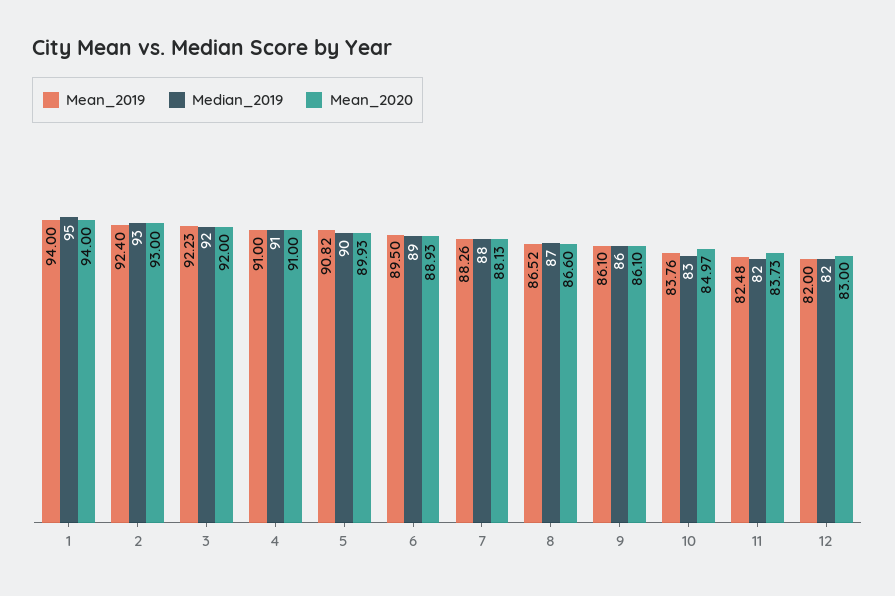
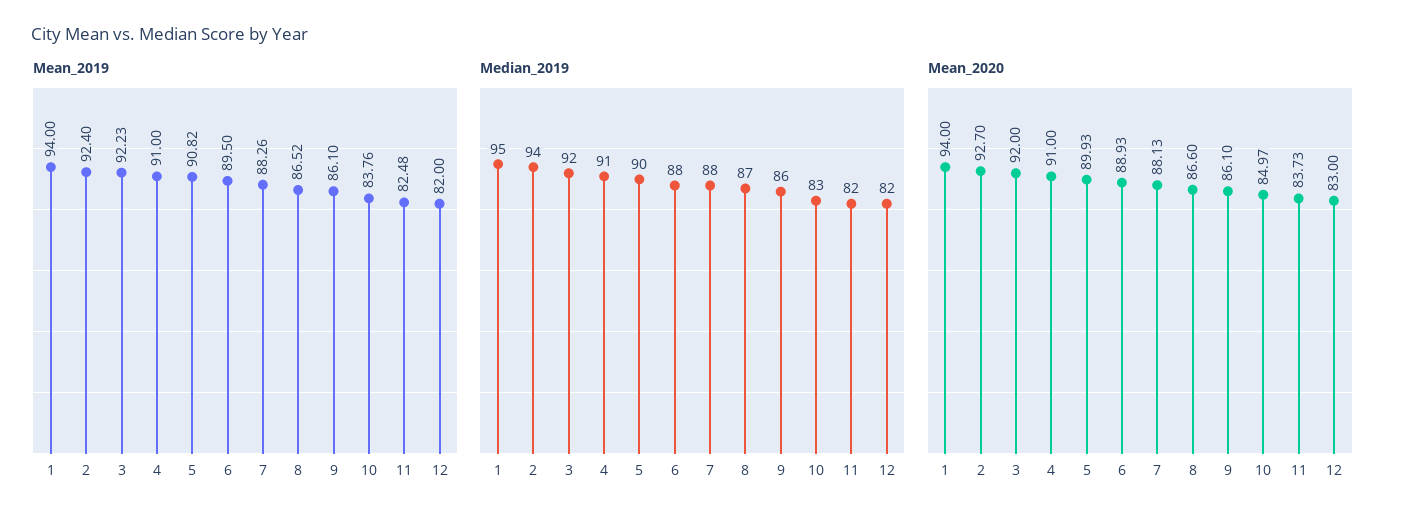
  {
    "Mean_2019": {
      "1": 94,
      "2": 92.4,
      "3": 92.23,
      "4": 91,
      "5": 90.82,
      "6": 89.5,
      "7": 88.26,
      "8": 86.52,
      "9": 86.1,
      "10": 83.76,
      "11": 82.48,
      "12": 82
    },
    "Median_2019": {
      "1": 95,
-     "2": 93,
+     "2": 94,
      "3": 92,
      "4": 91,
      "5": 90,
-     "6": 89,
+     "6": 88,
      "7": 88,
      "8": 87,
      "9": 86,
      "10": 83,
      "11": 82,
      "12": 82
    },
    "Mean_2020": {
      "1": 94,
-     "2": 93,
+     "2": 92.7,
      "3": 92,
      "4": 91,
      "5": 89.93,
      "6": 88.93,
      "7": 88.13,
      "8": 86.6,
      "9": 86.1,
      "10": 84.97,
      "11": 83.73,
      "12": 83
    }
  }

